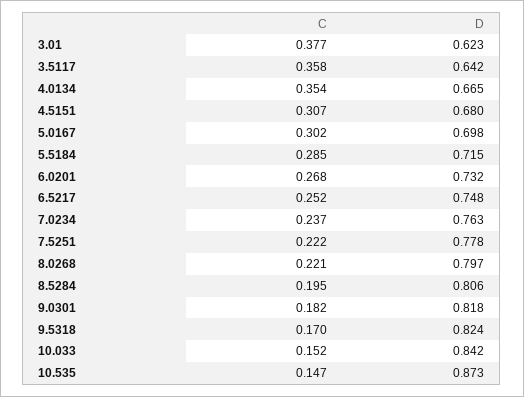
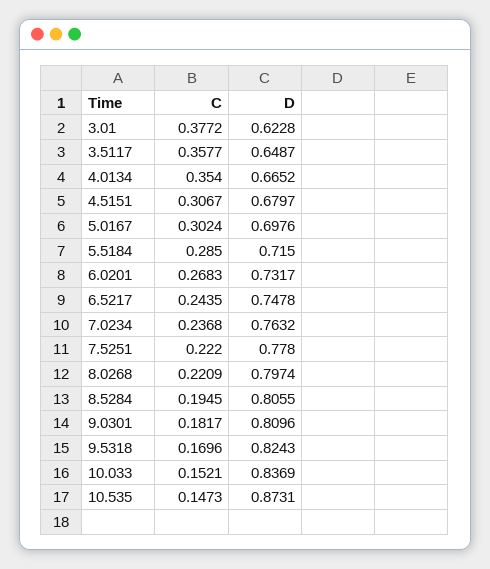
  {
    "C": {
      "3.01": 0.3772,
      "3.5117": 0.3577,
      "4.0134": 0.354,
      "4.5151": 0.3067,
      "5.0167": 0.3024,
      "5.5184": 0.285,
      "6.0201": 0.2683,
-     "6.5217": 0.252,
+     "6.5217": 0.2435,
      "7.0234": 0.2368,
      "7.5251": 0.222,
      "8.0268": 0.2209,
      "8.5284": 0.1945,
      "9.0301": 0.1817,
      "9.5318": 0.1696,
      "10.033": 0.1521,
      "10.535": 0.1473
    },
    "D": {
      "3.01": 0.6228,
-     "3.5117": 0.642,
+     "3.5117": 0.6487,
      "4.0134": 0.6652,
      "4.5151": 0.6797,
      "5.0167": 0.6976,
      "5.5184": 0.715,
      "6.0201": 0.7317,
      "6.5217": 0.7478,
      "7.0234": 0.7632,
      "7.5251": 0.778,
      "8.0268": 0.7974,
      "8.5284": 0.8055,
-     "9.0301": 0.818,
+     "9.0301": 0.8096,
      "9.5318": 0.8243,
-     "10.033": 0.842,
+     "10.033": 0.8369,
      "10.535": 0.8731
    }
  }

